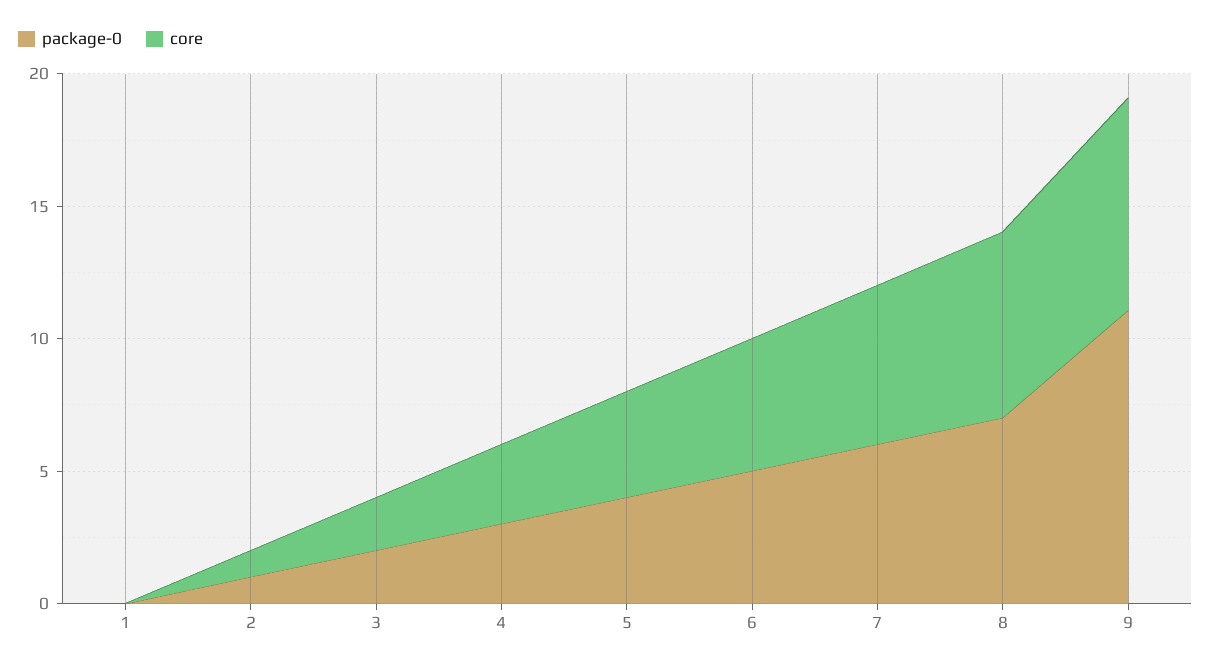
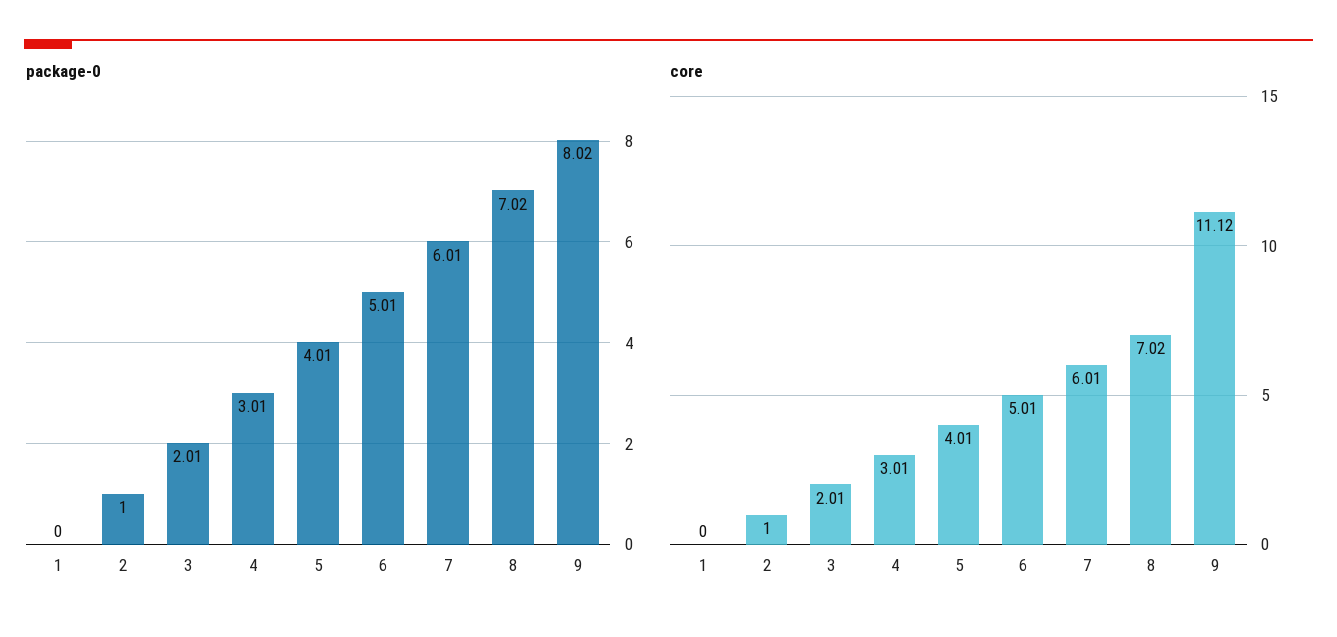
  {
    "package-0": {
      "1": 0,
      "2": 1,
      "3": 2.01,
      "4": 3.01,
      "5": 4.01,
      "6": 5.01,
      "7": 6.01,
      "8": 7.02,
-     "9": 11
+     "9": 8.02
    },
    "core": {
      "1": 0,
      "2": 1,
      "3": 2.01,
      "4": 3.01,
      "5": 4.01,
      "6": 5.01,
      "7": 6.01,
      "8": 7.02,
-     "9": 8
+     "9": 11.12
    }
  }

